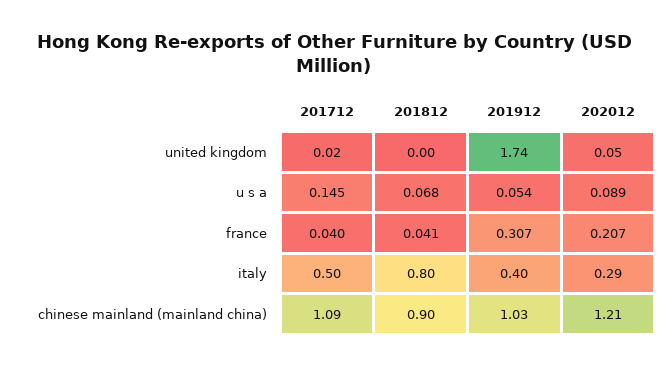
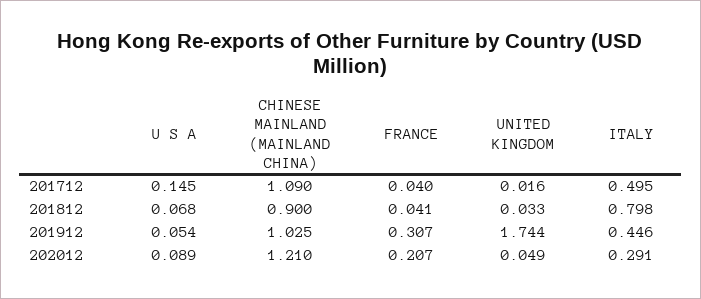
  {
    "201712": {
      "united kingdom": 0.016,
      "u s a": 0.145,
      "france": 0.04,
      "italy": 0.495,
      "chinese mainland (mainland china)": 1.09
    },
    "201812": {
-     "united kingdom": 0,
+     "united kingdom": 0.033,
      "u s a": 0.068,
      "france": 0.041,
      "italy": 0.798,
      "chinese mainland (mainland china)": 0.9
    },
    "201912": {
      "united kingdom": 1.744,
      "u s a": 0.054,
      "france": 0.307,
-     "italy": 0.4,
+     "italy": 0.446,
      "chinese mainland (mainland china)": 1.025
    },
    "202012": {
      "united kingdom": 0.049,
      "u s a": 0.089,
      "france": 0.207,
      "italy": 0.291,
      "chinese mainland (mainland china)": 1.21
    }
  }

